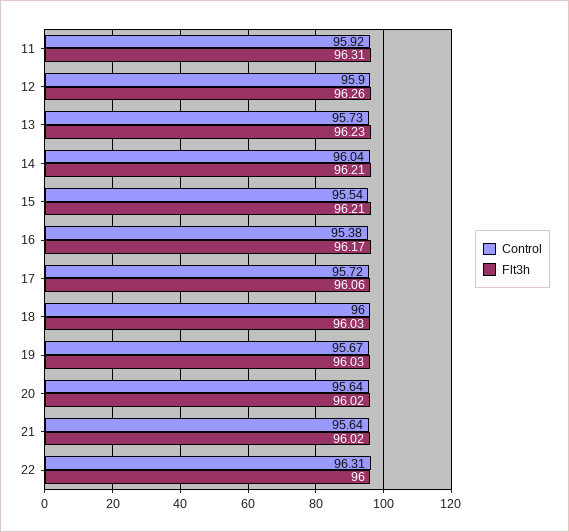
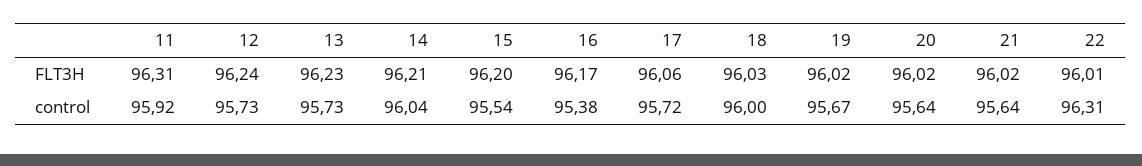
  {
    "Control": {
      "11": 95.92,
-     "12": 95.9,
+     "12": 95.73,
      "13": 95.73,
      "14": 96.04,
      "15": 95.54,
      "16": 95.38,
      "17": 95.72,
      "18": 96,
      "19": 95.67,
      "20": 95.64,
      "21": 95.64,
      "22": 96.31
    },
    "Flt3h": {
      "11": 96.31,
-     "12": 96.26,
+     "12": 96.24,
      "13": 96.23,
      "14": 96.21,
-     "15": 96.21,
+     "15": 96.2,
      "16": 96.17,
      "17": 96.06,
      "18": 96.03,
-     "19": 96.03,
+     "19": 96.02,
      "20": 96.02,
      "21": 96.02,
-     "22": 96
+     "22": 96.01
    }
  }

